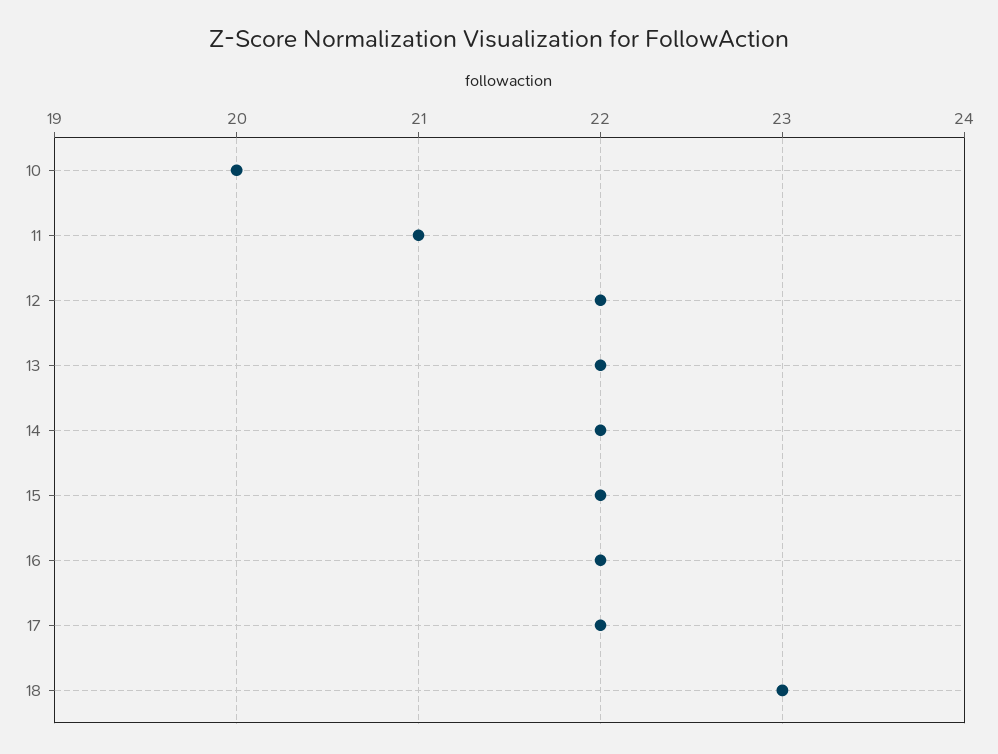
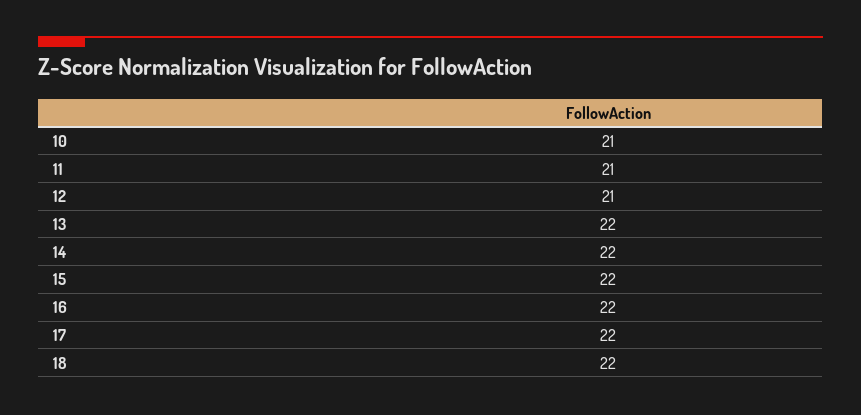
  {
-   "10": 20,
+   "10": 21,
    "11": 21,
-   "12": 22,
+   "12": 21,
    "13": 22,
    "14": 22,
    "15": 22,
    "16": 22,
    "17": 22,
-   "18": 23
+   "18": 22
  }

